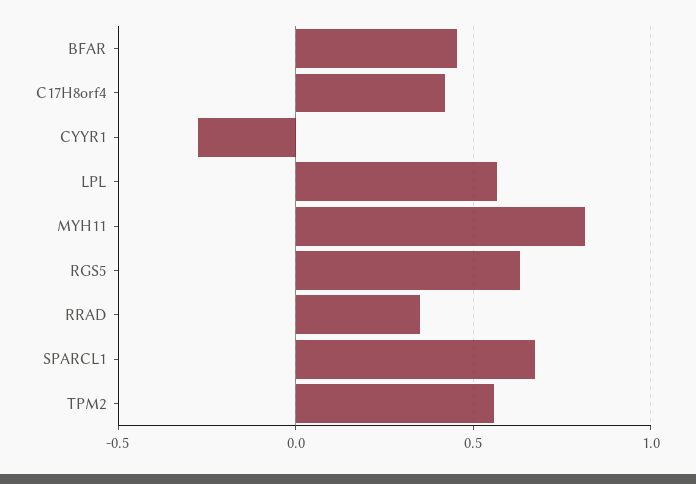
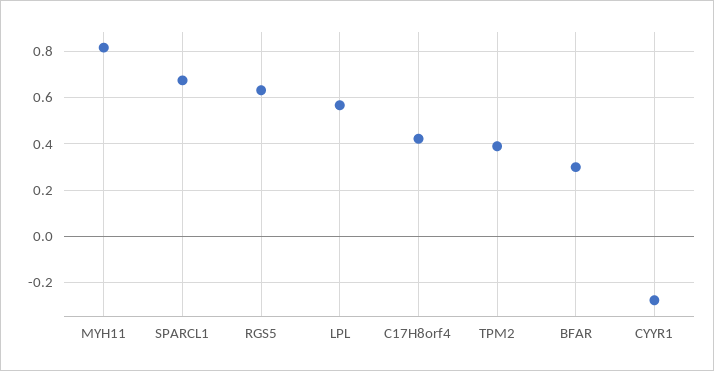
  {
-   "BFAR": 0.45,
+   "BFAR": 0.3,
    "C17H8orf4": 0.4,
    "CYYR1": -0.3,
    "LPL": 0.55,
    "MYH11": 0.8,
    "RGS5": 0.65,
-   "RRAD": 0.35,
    "SPARCL1": 0.65,
-   "TPM2": 0.55
+   "TPM2": 0.4
  }

